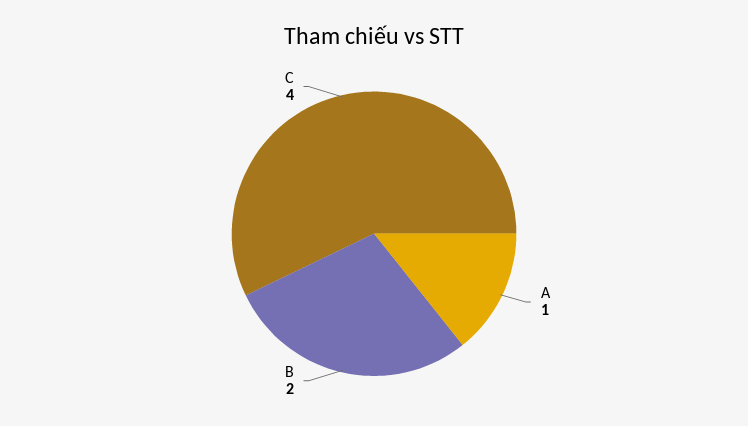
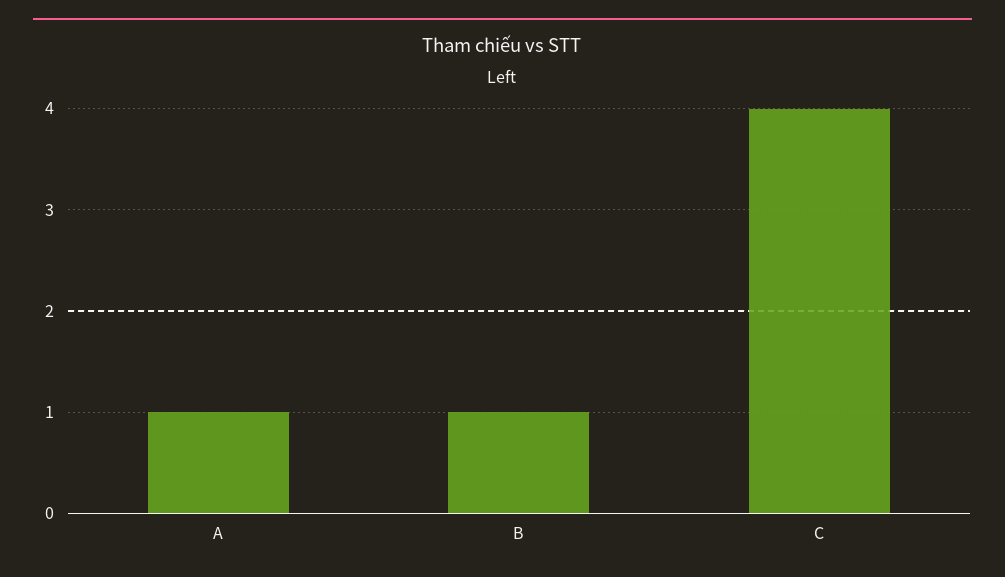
  {
    "A": 1,
-   "B": 2,
+   "B": 1,
    "C": 4
  }

